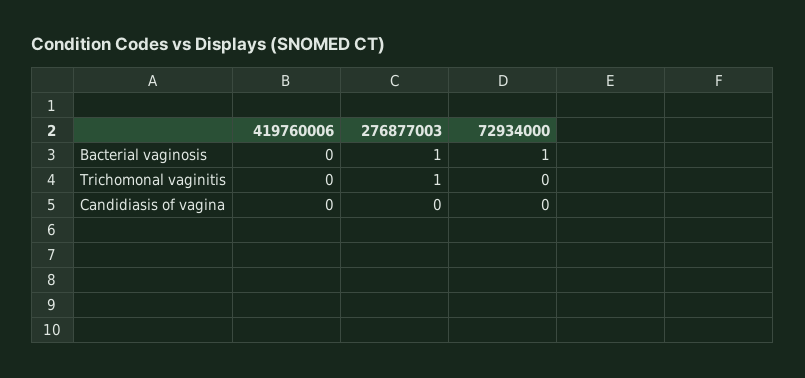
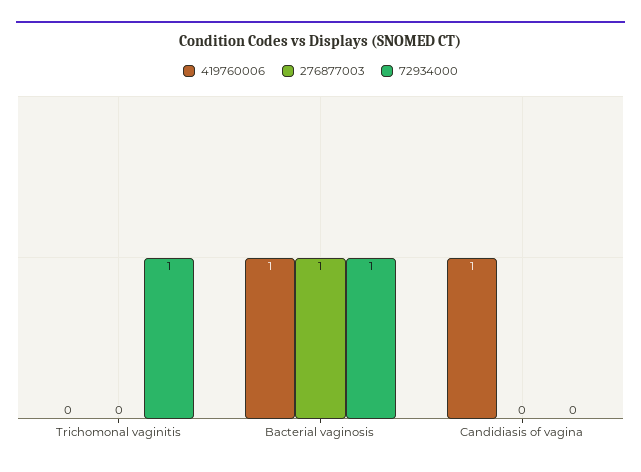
  {
    "419760006": {
-     "Bacterial vaginosis": 0,
+     "Bacterial vaginosis": 1,
      "Trichomonal vaginitis": 0,
-     "Candidiasis of vagina": 0
+     "Candidiasis of vagina": 1
    },
    "276877003": {
      "Bacterial vaginosis": 1,
-     "Trichomonal vaginitis": 1,
+     "Trichomonal vaginitis": 0,
      "Candidiasis of vagina": 0
    },
    "72934000": {
      "Bacterial vaginosis": 1,
-     "Trichomonal vaginitis": 0,
+     "Trichomonal vaginitis": 1,
      "Candidiasis of vagina": 0
    }
  }

